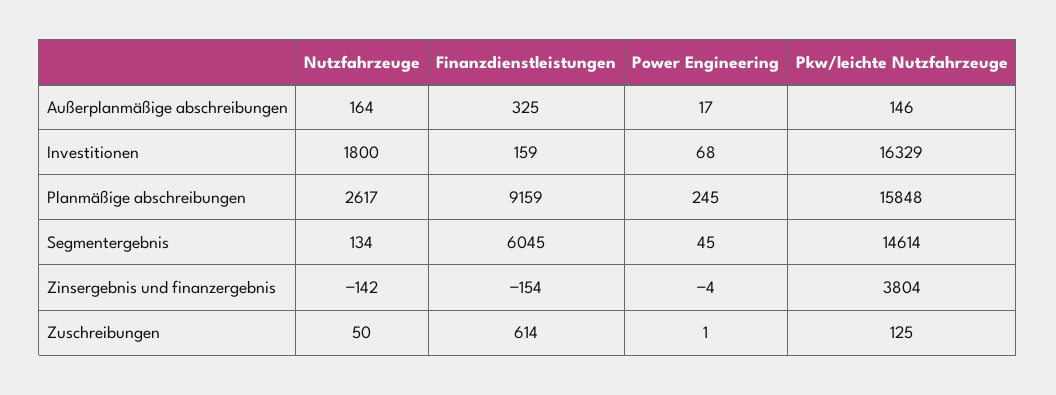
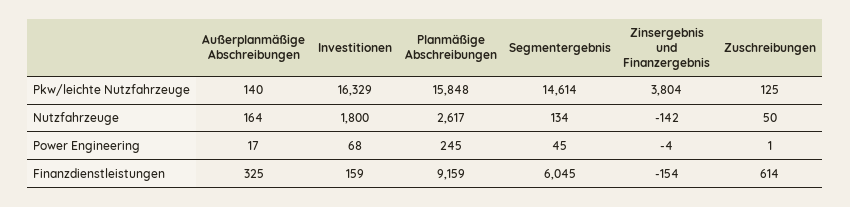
  {
    "Nutzfahrzeuge": {
      "Außerplanmäßige abschreibungen": 164,
      "Investitionen": 1800,
      "Planmäßige abschreibungen": 2617,
      "Segmentergebnis": 134,
      "Zinsergebnis und finanzergebnis": -142,
      "Zuschreibungen": 50
    },
    "Finanzdienstleistungen": {
      "Außerplanmäßige abschreibungen": 325,
      "Investitionen": 159,
      "Planmäßige abschreibungen": 9159,
      "Segmentergebnis": 6045,
      "Zinsergebnis und finanzergebnis": -154,
      "Zuschreibungen": 614
    },
    "Power Engineering": {
      "Außerplanmäßige abschreibungen": 17,
      "Investitionen": 68,
      "Planmäßige abschreibungen": 245,
      "Segmentergebnis": 45,
      "Zinsergebnis und finanzergebnis": -4,
      "Zuschreibungen": 1
    },
    "Pkw/leichte Nutzfahrzeuge": {
-     "Außerplanmäßige abschreibungen": 146,
+     "Außerplanmäßige abschreibungen": 140,
      "Investitionen": 16329,
      "Planmäßige abschreibungen": 15848,
      "Segmentergebnis": 14614,
      "Zinsergebnis und finanzergebnis": 3804,
      "Zuschreibungen": 125
    }
  }

